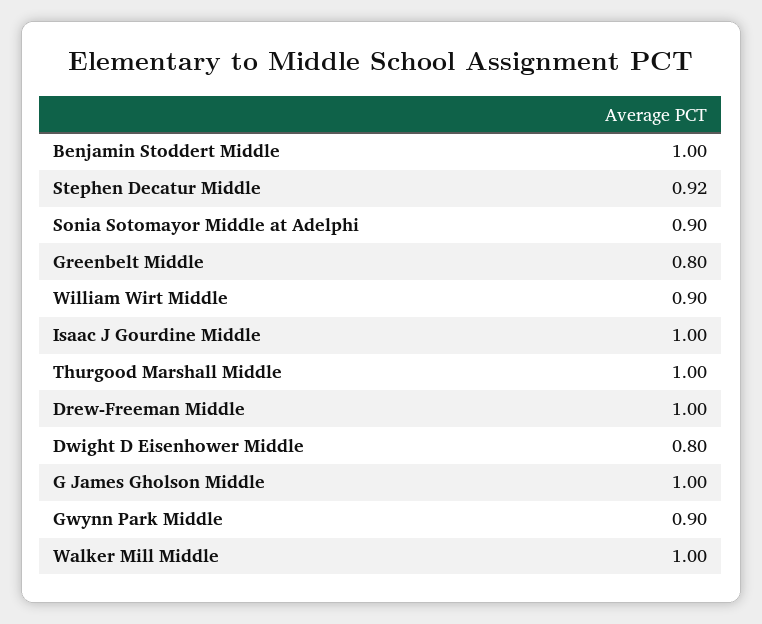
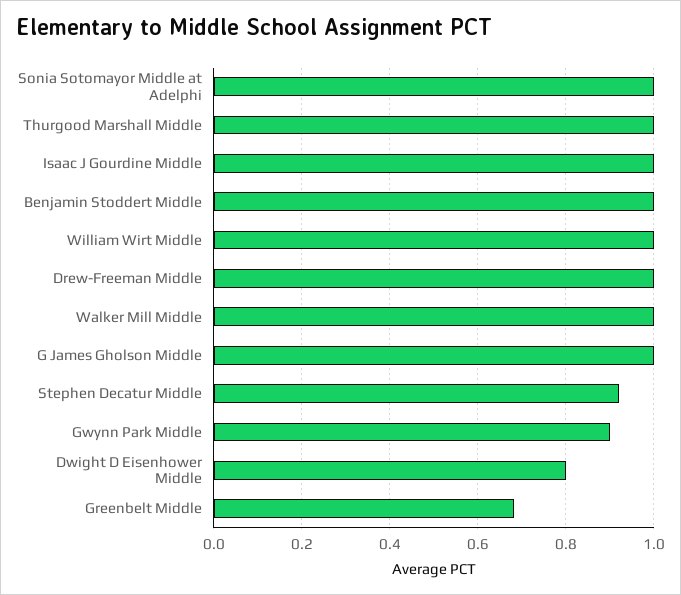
  {
    "Benjamin Stoddert Middle": 1,
    "Stephen Decatur Middle": 0.92,
-   "Sonia Sotomayor Middle at Adelphi": 0.9,
+   "Sonia Sotomayor Middle at Adelphi": 1,
-   "Greenbelt Middle": 0.8,
+   "Greenbelt Middle": 0.68,
-   "William Wirt Middle": 0.9,
+   "William Wirt Middle": 1,
    "Isaac J Gourdine Middle": 1,
    "Thurgood Marshall Middle": 1,
    "Drew-Freeman Middle": 1,
    "Dwight D Eisenhower Middle": 0.8,
    "G James Gholson Middle": 1,
    "Gwynn Park Middle": 0.9,
    "Walker Mill Middle": 1
  }

